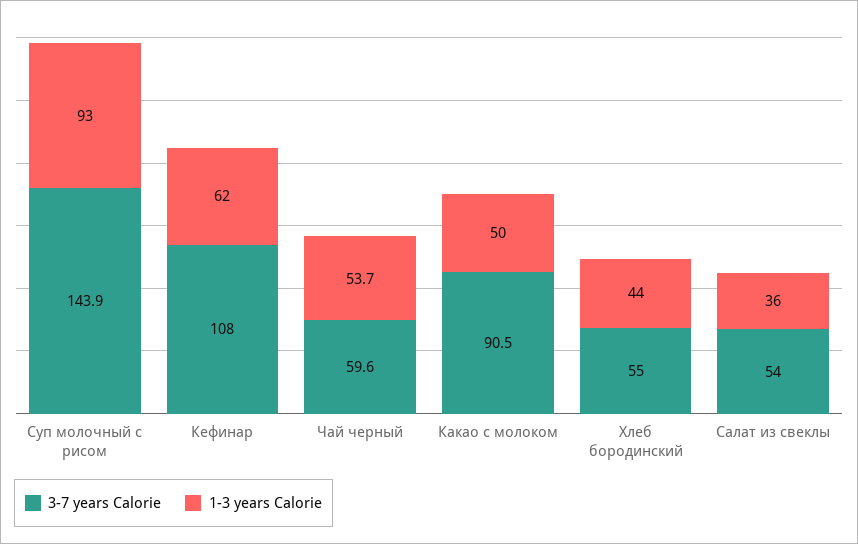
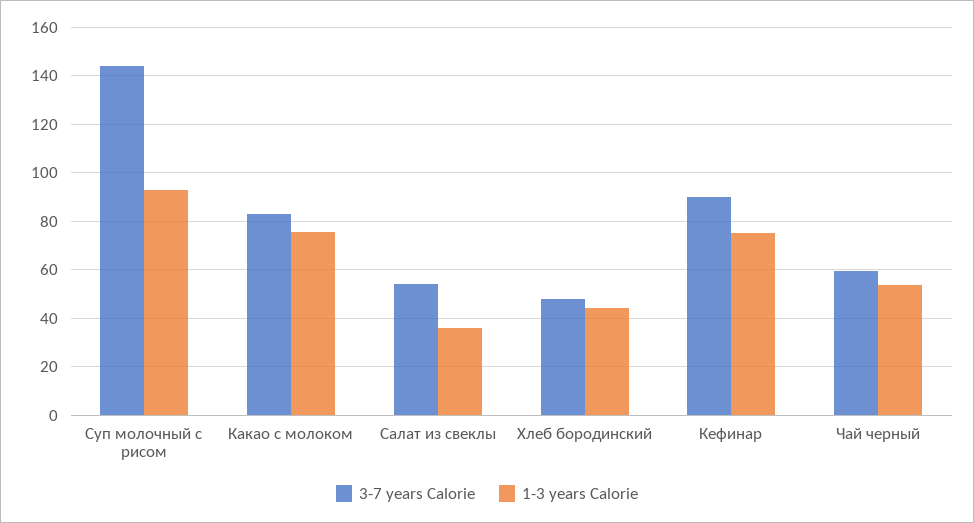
  {
    "3-7 years Calorie": {
      "Суп молочный с рисом": 143.9,
-     "Кефинар": 108,
+     "Кефинар": 90,
      "Чай черный": 59.6,
-     "Какао с молоком": 90.5,
+     "Какао с молоком": 82.5,
-     "Хлеб бородинский": 55,
+     "Хлеб бородинский": 47.5,
      "Салат из свеклы": 54
    },
    "1-3 years Calorie": {
      "Суп молочный с рисом": 93,
-     "Кефинар": 62,
+     "Кефинар": 75,
      "Чай черный": 53.7,
-     "Какао с молоком": 50,
+     "Какао с молоком": 75,
      "Хлеб бородинский": 44,
      "Салат из свеклы": 36
    }
  }

